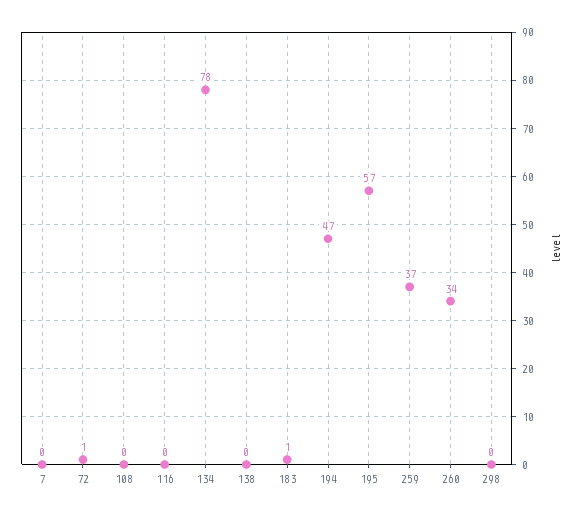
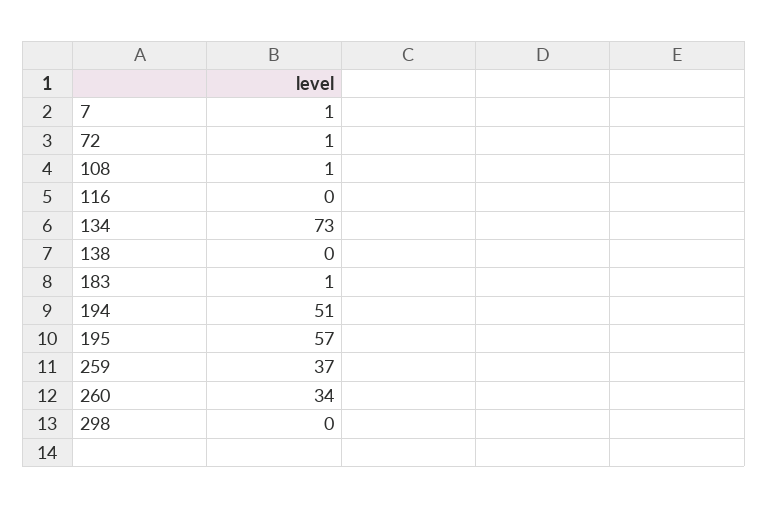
  {
-   "7": 0,
+   "7": 1,
    "72": 1,
-   "108": 0,
+   "108": 1,
    "116": 0,
-   "134": 78,
+   "134": 73,
    "138": 0,
    "183": 1,
-   "194": 47,
+   "194": 51,
    "195": 57,
    "259": 37,
    "260": 34,
    "298": 0
  }

